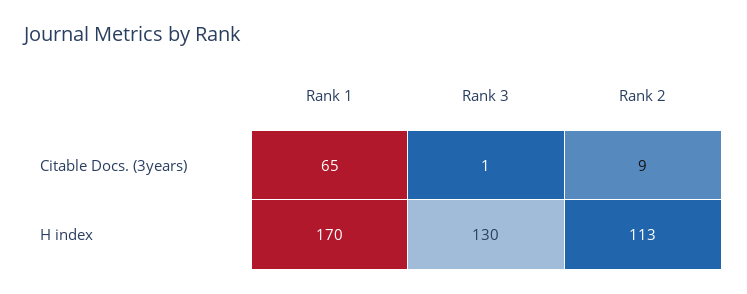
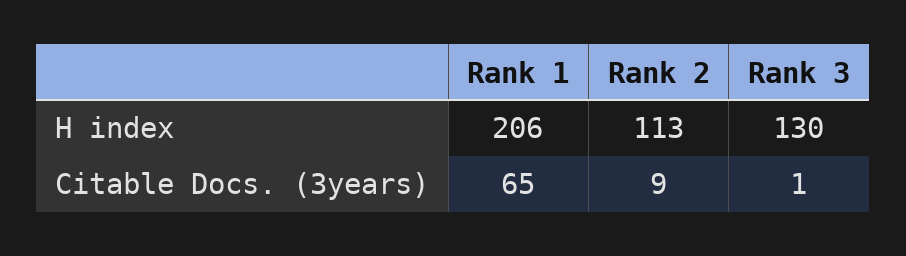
  {
    "Rank 1": {
      "Citable Docs. (3years)": 65,
-     "H index": 170
+     "H index": 206
    },
    "Rank 3": {
      "Citable Docs. (3years)": 1,
      "H index": 130
    },
    "Rank 2": {
      "Citable Docs. (3years)": 9,
      "H index": 113
    }
  }

